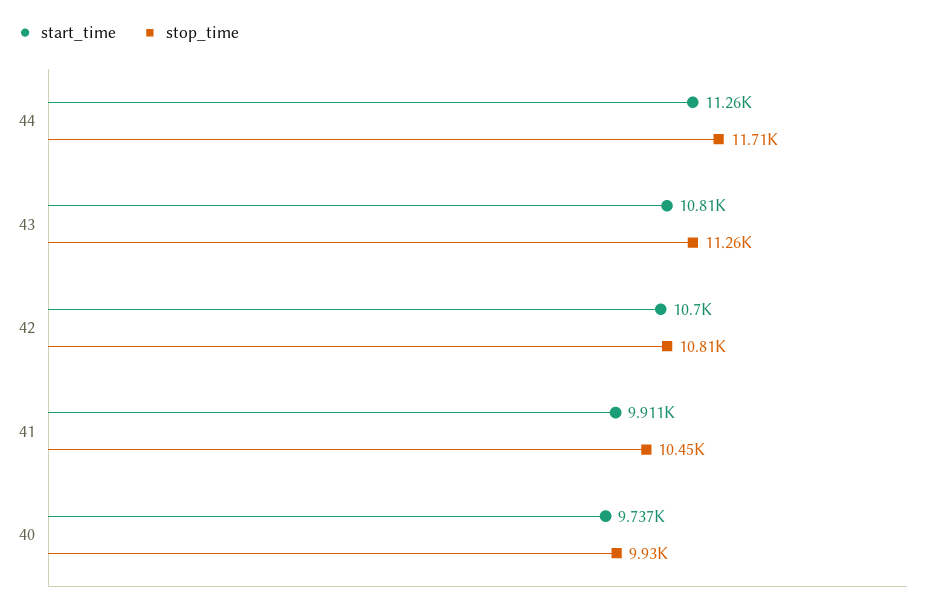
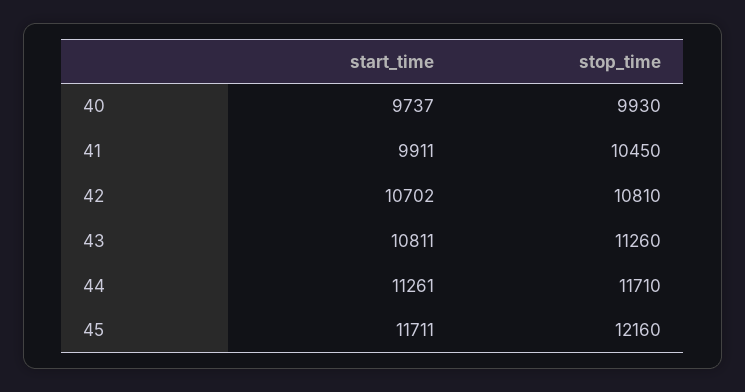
  {
    "start_time": {
      "44": 11261,
      "43": 10811,
      "42": 10702,
      "41": 9911,
-     "40": 9737
+     "40": 9737,
+     "45": 11711
    },
    "stop_time": {
      "44": 11710,
      "43": 11260,
      "42": 10810,
      "41": 10450,
-     "40": 9930
+     "40": 9930,
+     "45": 12160
    }
  }

